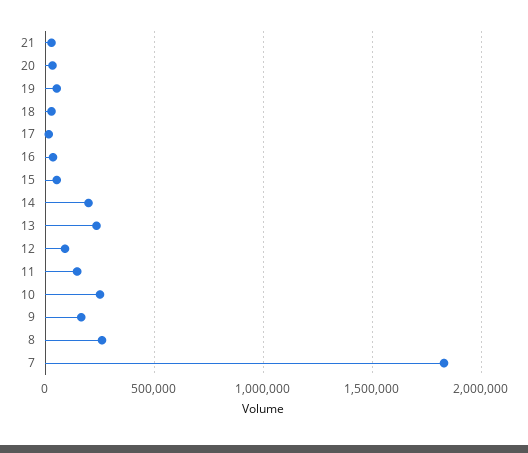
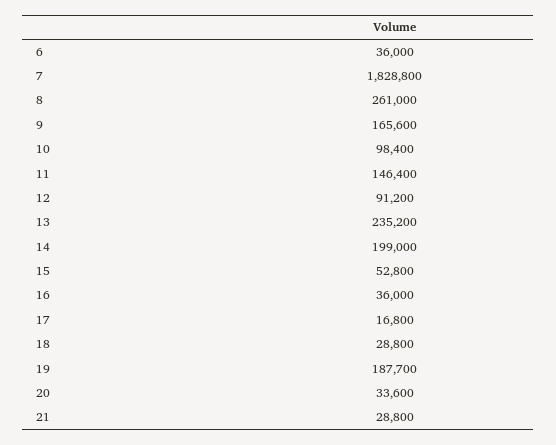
  {
    "21": 28800,
    "20": 33600,
-   "19": 50000,
+   "19": 187700,
    "18": 28800,
    "17": 16800,
    "16": 36000,
    "15": 52800,
    "14": 199000,
    "13": 235200,
    "12": 91200,
    "11": 146400,
-   "10": 250000,
+   "10": 98400,
    "9": 165600,
    "8": 261000,
-   "7": 1828800
+   "7": 1828800,
+   "6": 36000
  }

